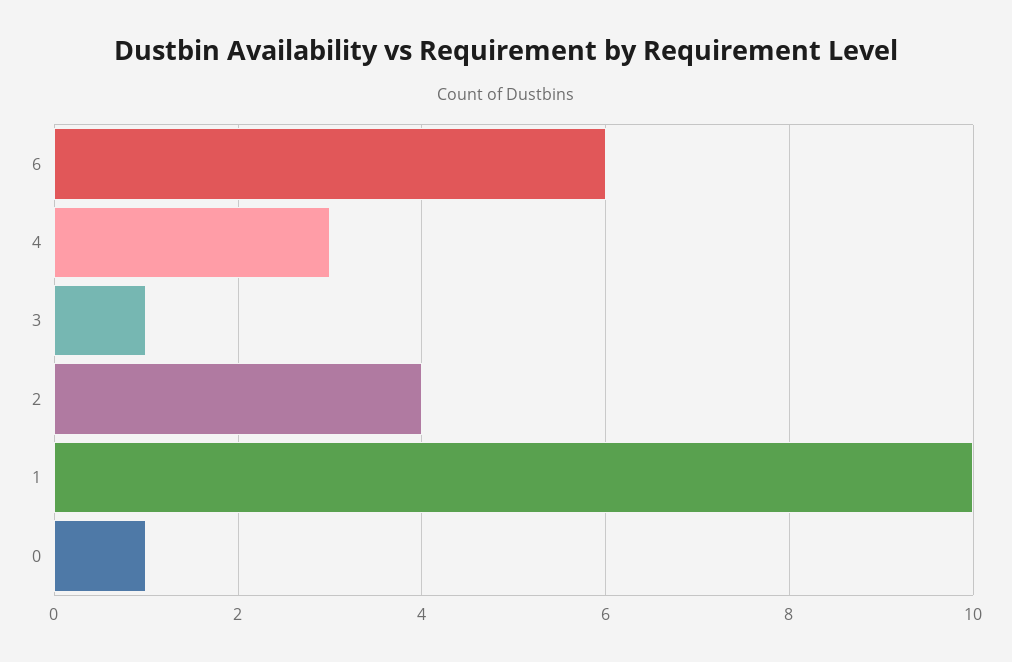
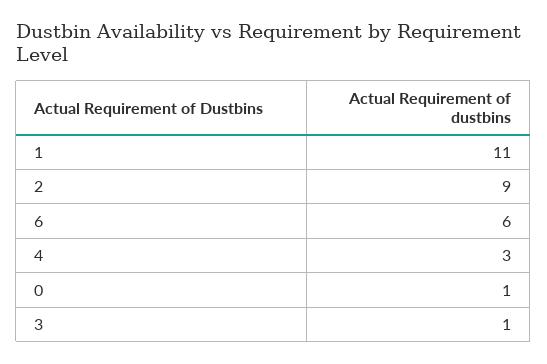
  {
    "6": 6,
    "4": 3,
    "3": 1,
-   "2": 4,
+   "2": 9,
-   "1": 10,
+   "1": 11,
    "0": 1
  }

